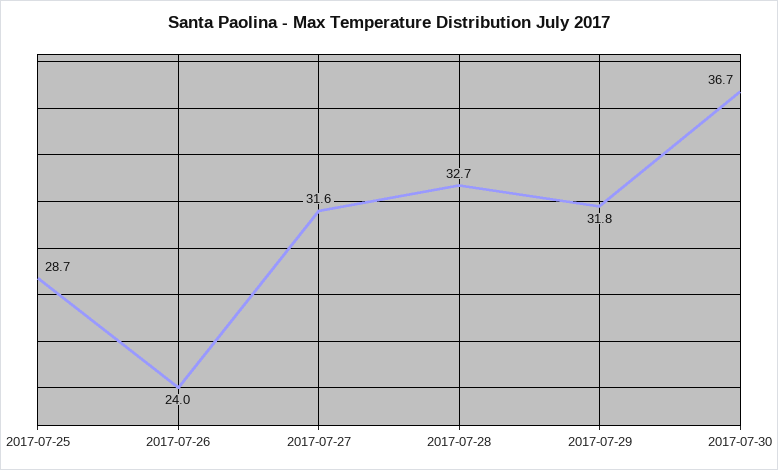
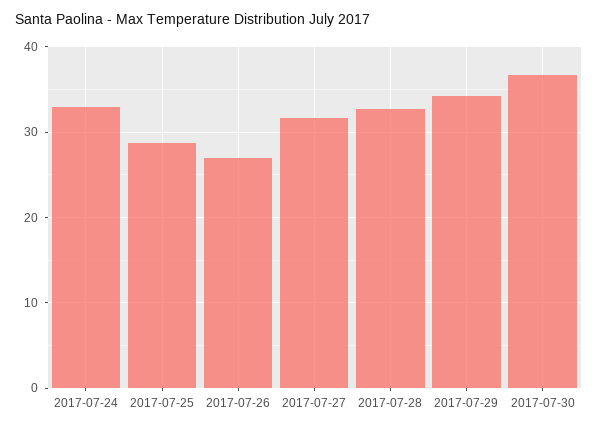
  {
    "2017-07-25": 28.7,
-   "2017-07-26": 24,
+   "2017-07-26": 27,
    "2017-07-27": 31.6,
    "2017-07-28": 32.7,
-   "2017-07-29": 31.8,
+   "2017-07-29": 34,
-   "2017-07-30": 36.7
+   "2017-07-30": 36.7,
+   "2017-07-24": 33
  }

